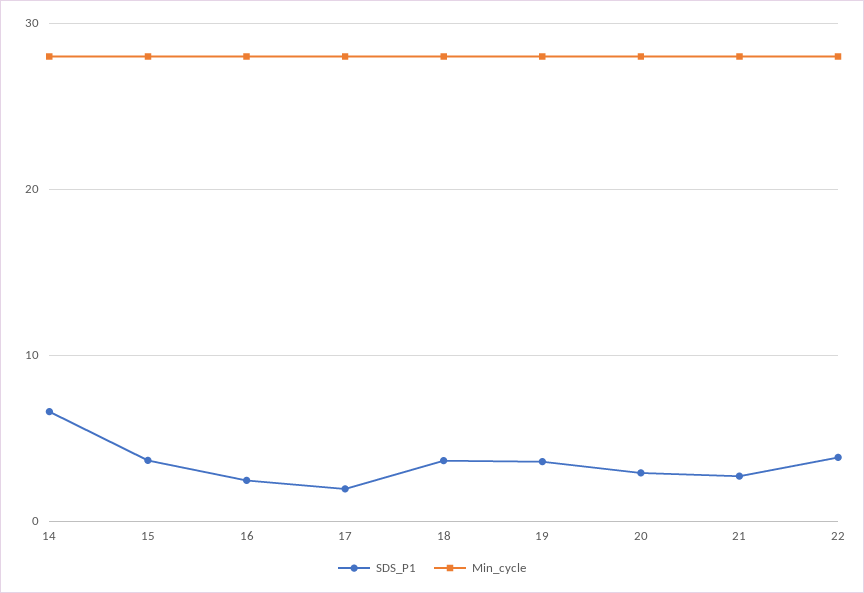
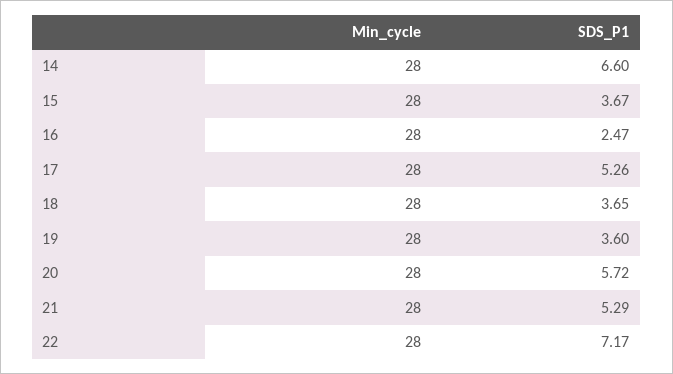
  {
    "SDS_P1": {
      "14": 6.6,
      "15": 3.67,
      "16": 2.47,
-     "17": 2,
+     "17": 5.26,
      "18": 3.65,
      "19": 3.6,
-     "20": 3,
+     "20": 5.72,
-     "21": 3,
+     "21": 5.29,
-     "22": 4
+     "22": 7.17
    },
    "Min_cycle": {
      "14": 28,
      "15": 28,
      "16": 28,
      "17": 28,
      "18": 28,
      "19": 28,
      "20": 28,
      "21": 28,
      "22": 28
    }
  }

